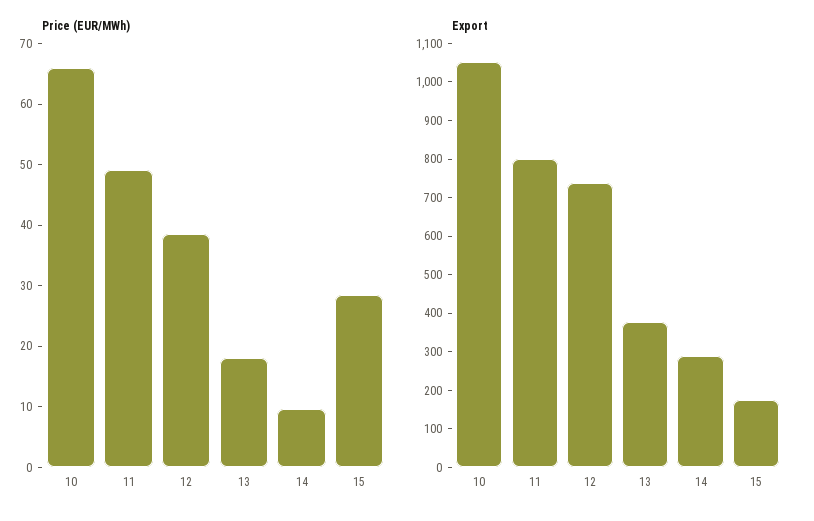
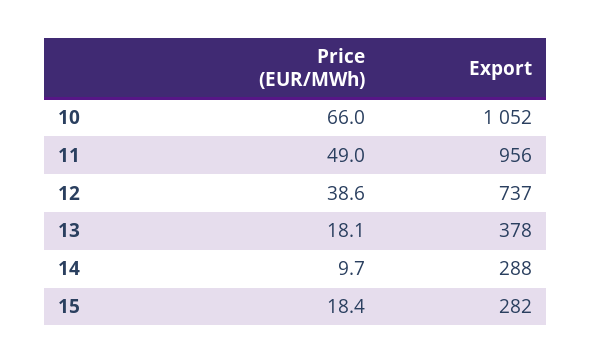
  {
    "Price (EUR/MWh)": {
      "10": 66,
      "11": 49,
      "12": 38.6,
      "13": 18.1,
      "14": 9.7,
-     "15": 28
+     "15": 18.4
    },
    "Export": {
      "10": 1052,
-     "11": 800,
+     "11": 956,
      "12": 737,
      "13": 378,
      "14": 288,
-     "15": 175
+     "15": 282
    }
  }

